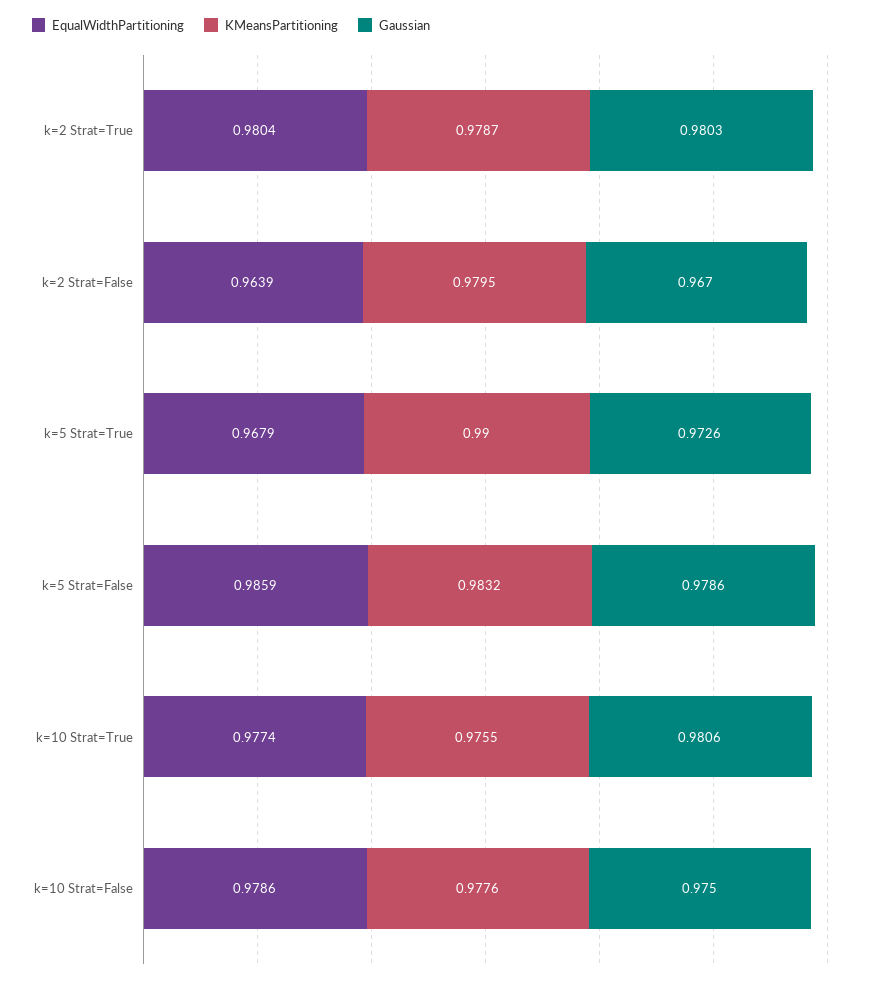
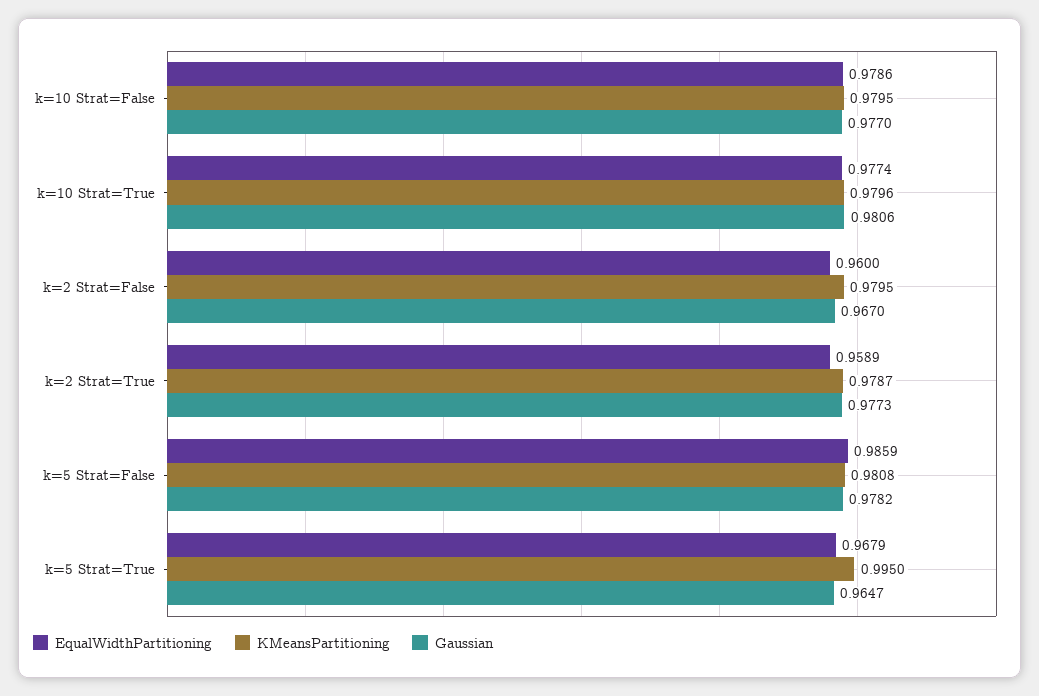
  {
    "EqualWidthPartitioning": {
-     "k=2 Strat=True": 0.9804,
+     "k=2 Strat=True": 0.9589,
-     "k=2 Strat=False": 0.9639,
+     "k=2 Strat=False": 0.96,
      "k=5 Strat=True": 0.9679,
      "k=5 Strat=False": 0.9859,
      "k=10 Strat=True": 0.9774,
      "k=10 Strat=False": 0.9786
    },
    "KMeansPartitioning": {
      "k=2 Strat=True": 0.9787,
      "k=2 Strat=False": 0.9795,
-     "k=5 Strat=True": 0.99,
+     "k=5 Strat=True": 0.995,
-     "k=5 Strat=False": 0.9832,
+     "k=5 Strat=False": 0.9808,
-     "k=10 Strat=True": 0.9755,
+     "k=10 Strat=True": 0.9796,
-     "k=10 Strat=False": 0.9776
+     "k=10 Strat=False": 0.9795
    },
    "Gaussian": {
-     "k=2 Strat=True": 0.9803,
+     "k=2 Strat=True": 0.9773,
      "k=2 Strat=False": 0.967,
-     "k=5 Strat=True": 0.9726,
+     "k=5 Strat=True": 0.9647,
-     "k=5 Strat=False": 0.9786,
+     "k=5 Strat=False": 0.9782,
      "k=10 Strat=True": 0.9806,
-     "k=10 Strat=False": 0.975
+     "k=10 Strat=False": 0.977
    }
  }

